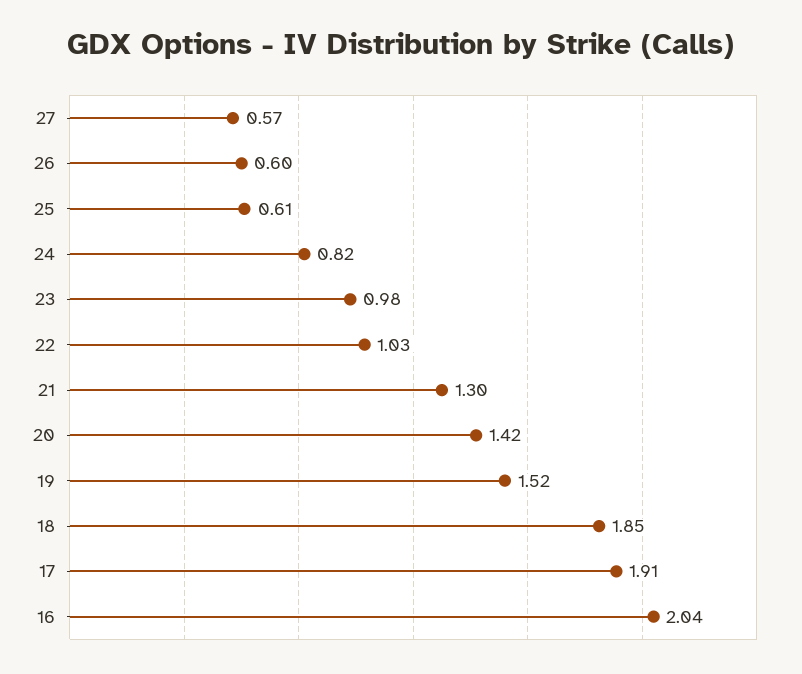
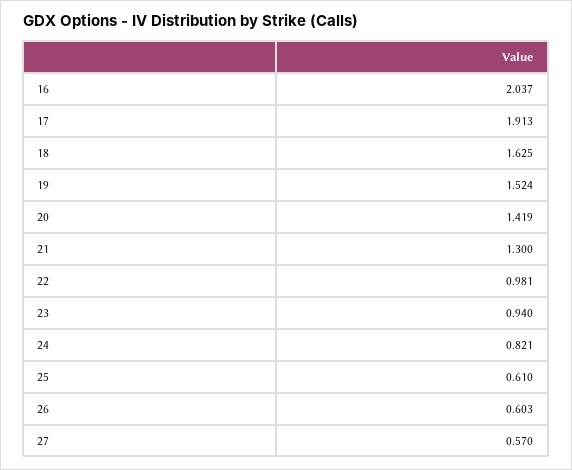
  {
    "27": 0.57,
    "26": 0.603,
    "25": 0.61,
    "24": 0.821,
-   "23": 0.98,
+   "23": 0.94,
-   "22": 1.03,
+   "22": 0.981,
    "21": 1.3,
    "20": 1.419,
    "19": 1.524,
-   "18": 1.85,
+   "18": 1.625,
    "17": 1.913,
    "16": 2.037
  }

